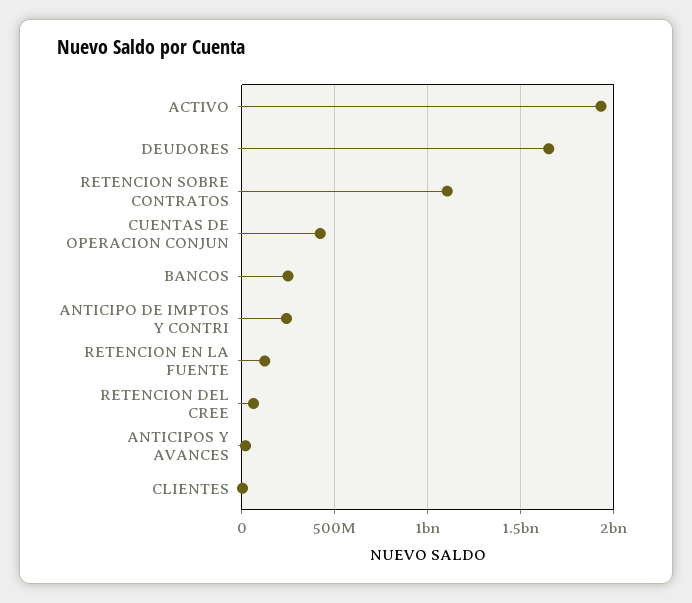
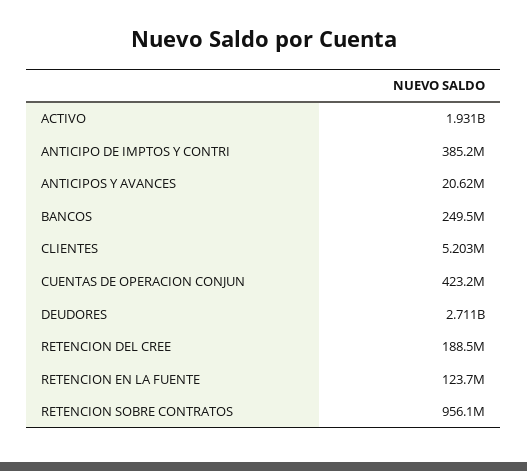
  {
    "ACTIVO": 1931000000,
-   "DEUDORES": 1650000000,
+   "DEUDORES": 2711000000,
-   "RETENCION SOBRE CONTRATOS": 1100000000,
+   "RETENCION SOBRE CONTRATOS": 956100000,
    "CUENTAS DE OPERACION CONJUN": 423200000,
    "BANCOS": 249500000,
-   "ANTICIPO DE IMPTOS Y CONTRI": 250000000,
+   "ANTICIPO DE IMPTOS Y CONTRI": 385200000,
    "RETENCION EN LA FUENTE": 123700000,
-   "RETENCION DEL CREE": 50000000,
+   "RETENCION DEL CREE": 188500000,
    "ANTICIPOS Y AVANCES": 20620000,
    "CLIENTES": 5203000
  }

